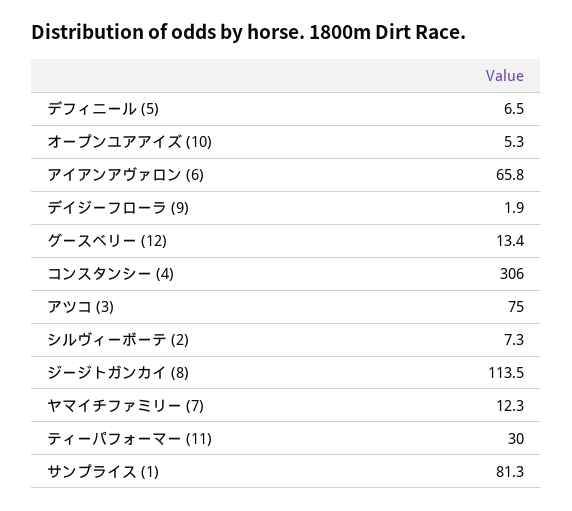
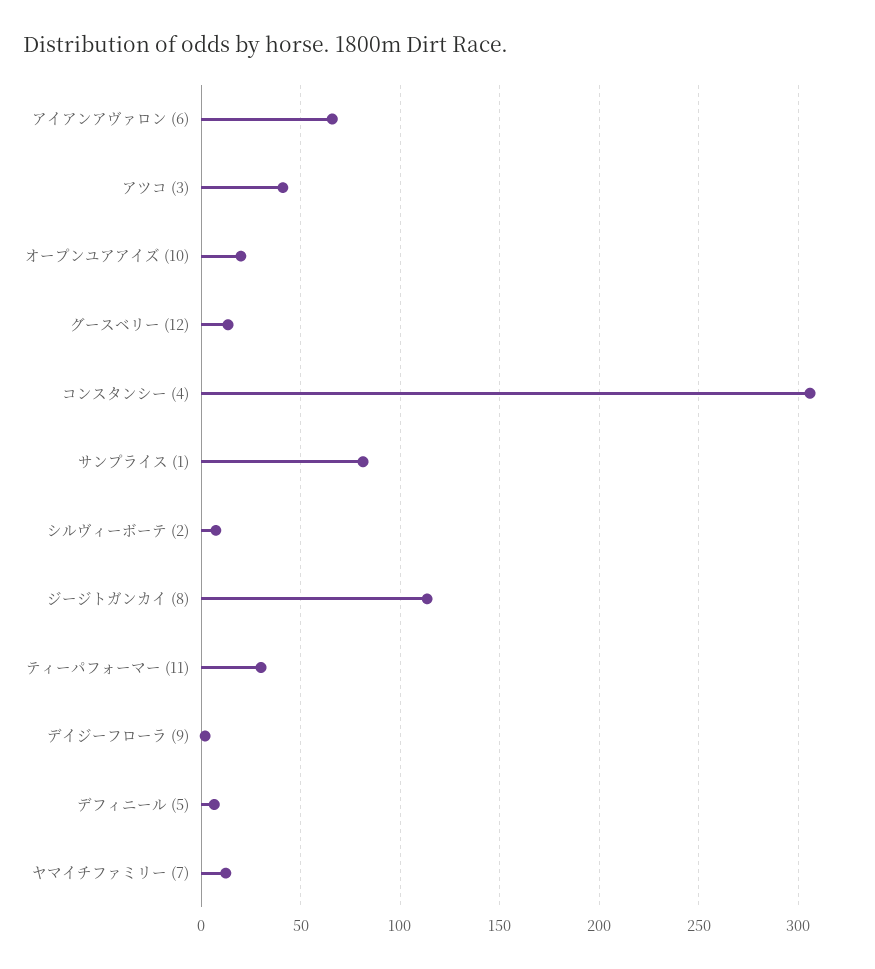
  {
    "デフィニール (5)": 6.5,
-   "オープンユアアイズ (10)": 5.3,
+   "オープンユアアイズ (10)": 20,
    "アイアンアヴァロン (6)": 65.8,
    "デイジーフローラ (9)": 1.9,
    "グースベリー (12)": 13.4,
    "コンスタンシー (4)": 306,
-   "アツコ (3)": 75,
+   "アツコ (3)": 40,
    "シルヴィーボーテ (2)": 7.3,
    "ジージトガンカイ (8)": 113.5,
    "ヤマイチファミリー (7)": 12.3,
    "ティーパフォーマー (11)": 30,
    "サンプライス (1)": 81.3
  }

